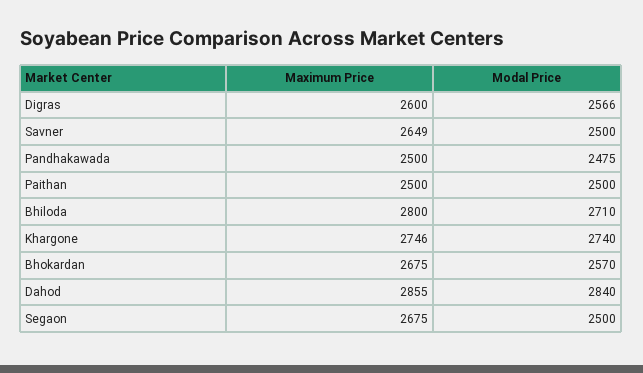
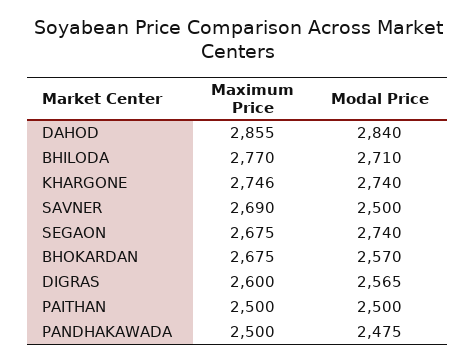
  {
    "Maximum Price": {
      "Digras": 2600,
-     "Savner": 2649,
+     "Savner": 2690,
      "Pandhakawada": 2500,
      "Paithan": 2500,
-     "Bhiloda": 2800,
+     "Bhiloda": 2770,
      "Khargone": 2746,
      "Bhokardan": 2675,
      "Dahod": 2855,
      "Segaon": 2675
    },
    "Modal Price": {
-     "Digras": 2566,
+     "Digras": 2565,
      "Savner": 2500,
      "Pandhakawada": 2475,
      "Paithan": 2500,
      "Bhiloda": 2710,
      "Khargone": 2740,
      "Bhokardan": 2570,
      "Dahod": 2840,
-     "Segaon": 2500
+     "Segaon": 2740
    }
  }

